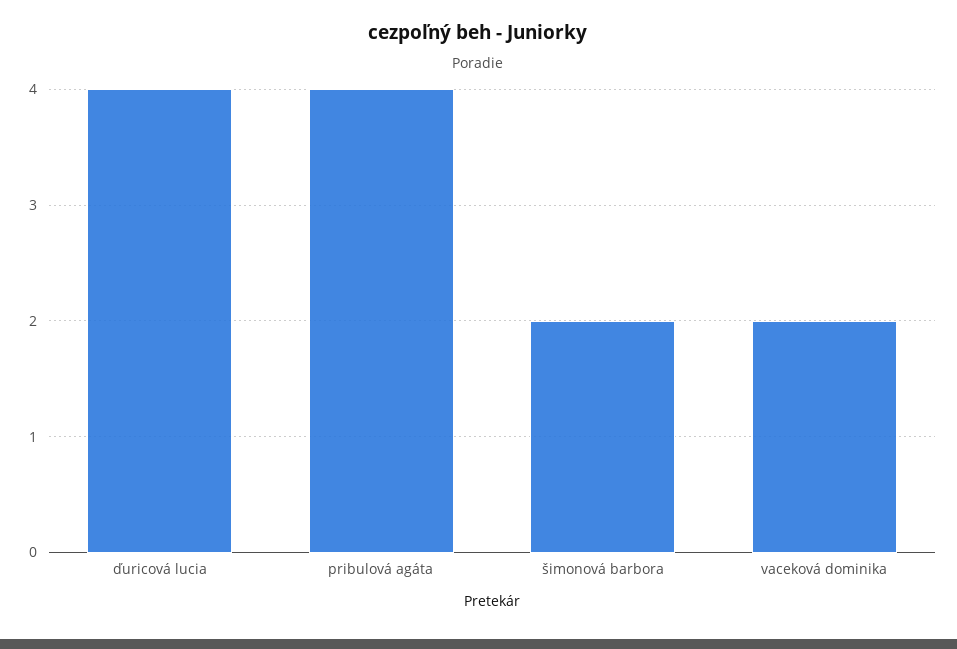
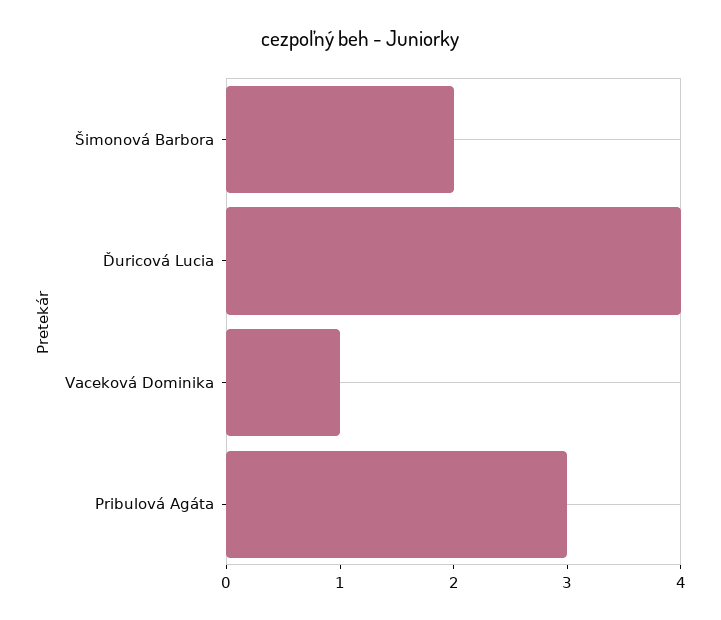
  {
    "ďuricová lucia": 4,
-   "pribulová agáta": 4,
+   "pribulová agáta": 3,
    "šimonová barbora": 2,
-   "vaceková dominika": 2
+   "vaceková dominika": 1
  }

